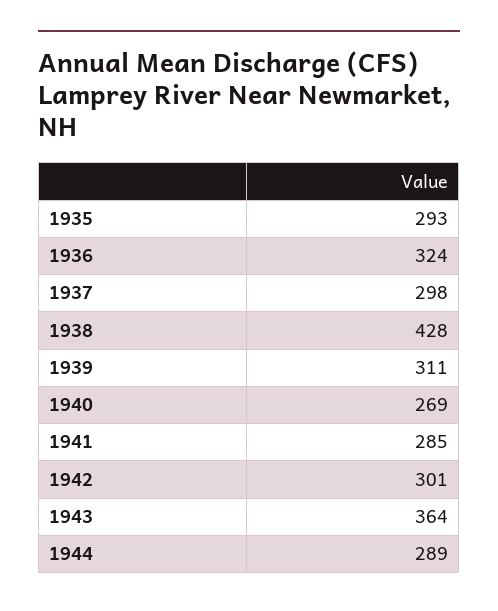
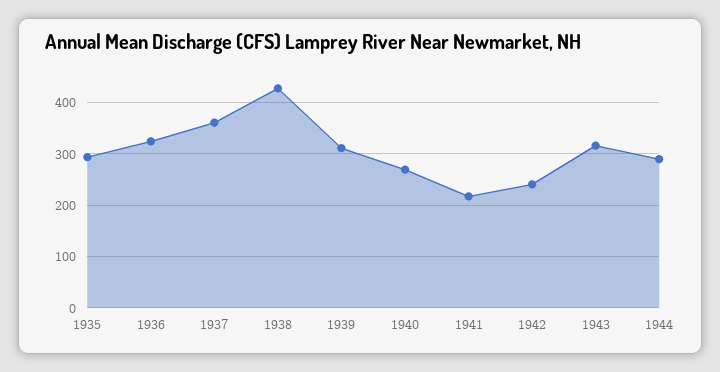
  {
    "1935": 293,
    "1936": 324,
-   "1937": 298,
+   "1937": 360,
    "1938": 428,
    "1939": 311,
    "1940": 269,
-   "1941": 285,
+   "1941": 220,
-   "1942": 301,
+   "1942": 240,
-   "1943": 364,
+   "1943": 320,
    "1944": 289
  }

